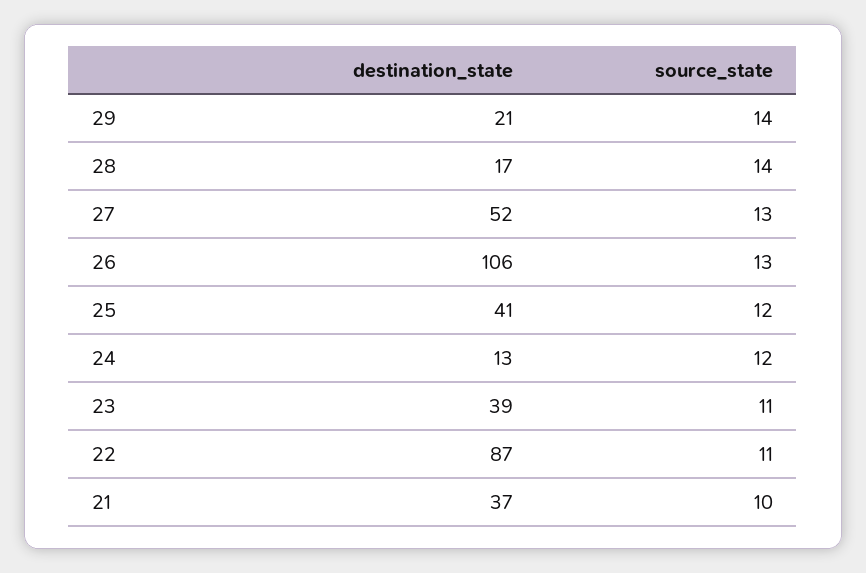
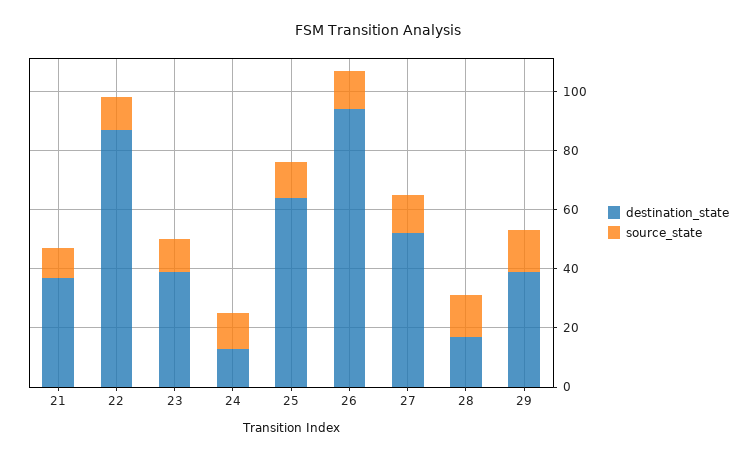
  {
    "destination_state": {
-     "29": 21,
+     "29": 40,
      "28": 17,
      "27": 52,
-     "26": 106,
+     "26": 95,
-     "25": 41,
+     "25": 65,
      "24": 13,
      "23": 39,
      "22": 87,
      "21": 37
    },
    "source_state": {
      "29": 14,
      "28": 14,
      "27": 13,
      "26": 13,
      "25": 12,
      "24": 12,
      "23": 11,
      "22": 11,
      "21": 10
    }
  }

